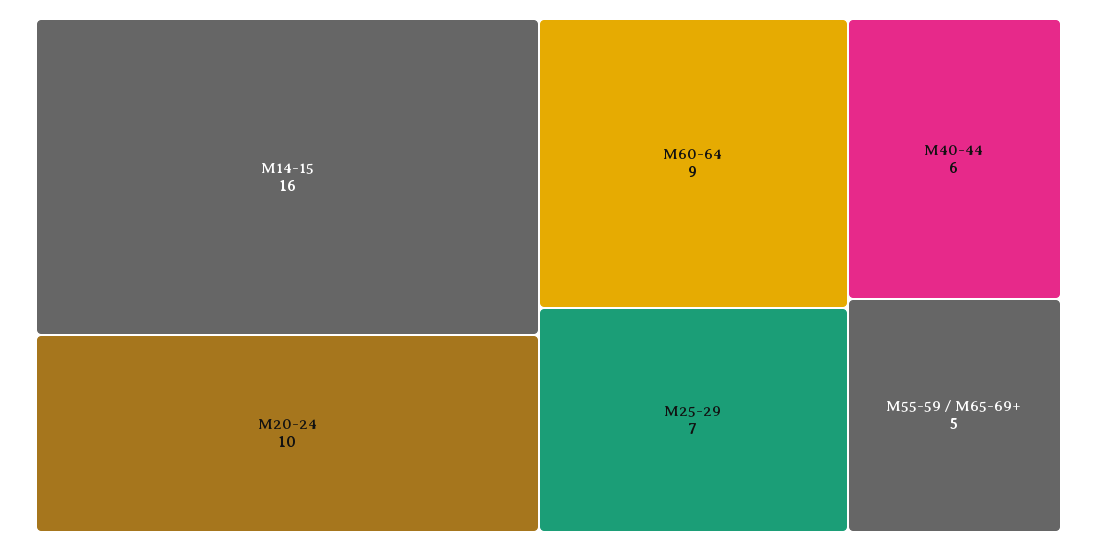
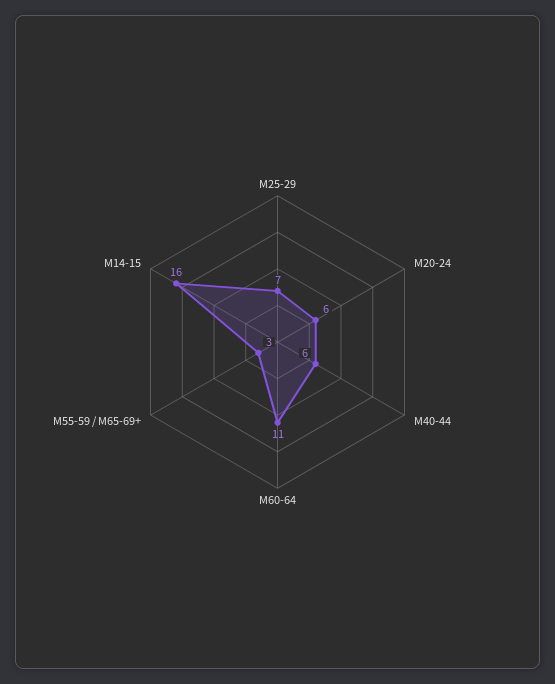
  {
    "M14-15": 16,
-   "M20-24": 10,
+   "M20-24": 6,
-   "M60-64": 9,
+   "M60-64": 11,
    "M25-29": 7,
    "M40-44": 6,
-   "M55-59 / M65-69+": 5
+   "M55-59 / M65-69+": 3
  }

